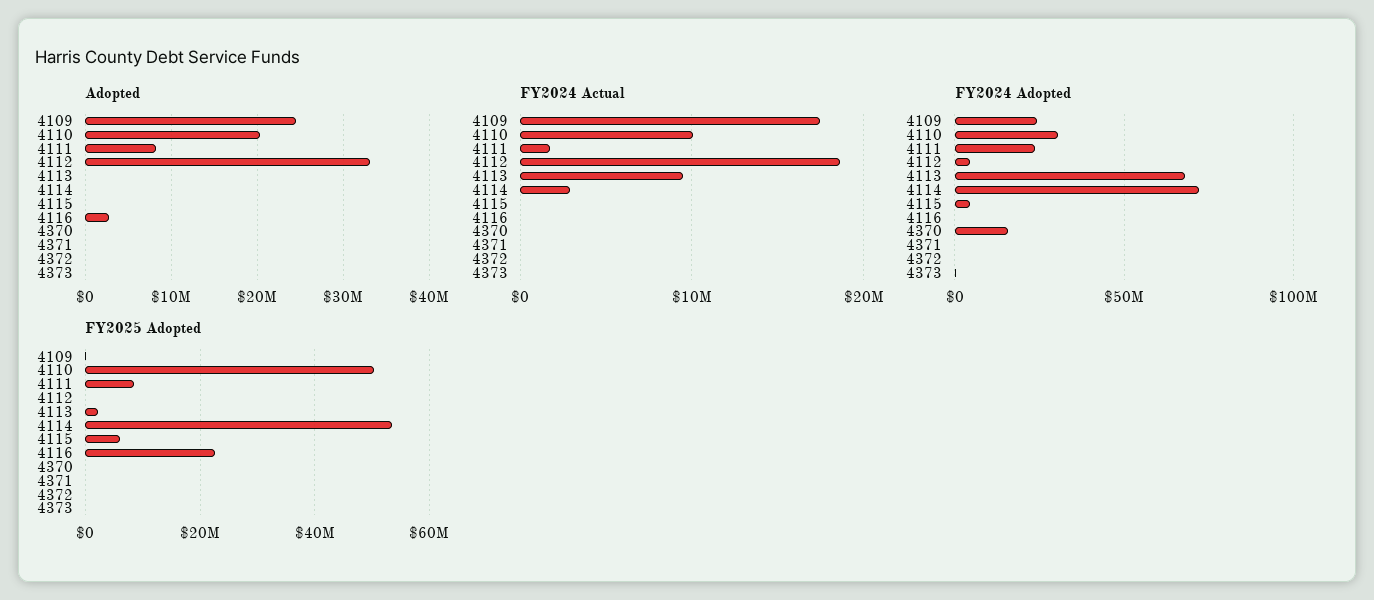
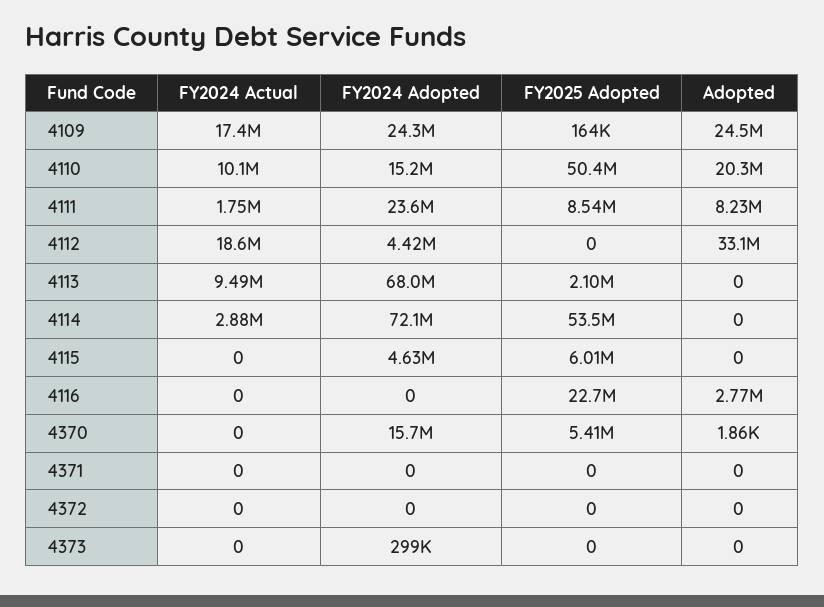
  {
    "Adopted": {
      "4109": 24500000,
      "4110": 20300000,
      "4111": 8230000,
      "4112": 33100000,
      "4113": 0,
      "4114": 0,
      "4115": 0,
      "4116": 2770000,
      "4370": 1860,
      "4371": 0,
      "4372": 0,
      "4373": 0
    },
    "FY2024 Actual": {
      "4109": 17400000,
      "4110": 10100000,
      "4111": 1750000,
      "4112": 18600000,
      "4113": 9490000,
      "4114": 2880000,
      "4115": 0,
      "4116": 0,
      "4370": 0,
      "4371": 0,
      "4372": 0,
      "4373": 0
    },
    "FY2024 Adopted": {
      "4109": 24300000,
-     "4110": 30000000,
+     "4110": 15200000,
      "4111": 23600000,
      "4112": 4420000,
      "4113": 68000000,
      "4114": 72100000,
      "4115": 4630000,
      "4116": 0,
      "4370": 15700000,
      "4371": 0,
      "4372": 0,
      "4373": 299000
    },
    "FY2025 Adopted": {
      "4109": 164000,
      "4110": 50400000,
      "4111": 8540000,
      "4112": 0,
      "4113": 2100000,
      "4114": 53500000,
      "4115": 6010000,
      "4116": 22700000,
-     "4370": 0,
+     "4370": 5410000,
      "4371": 0,
      "4372": 0,
      "4373": 0
    }
  }

